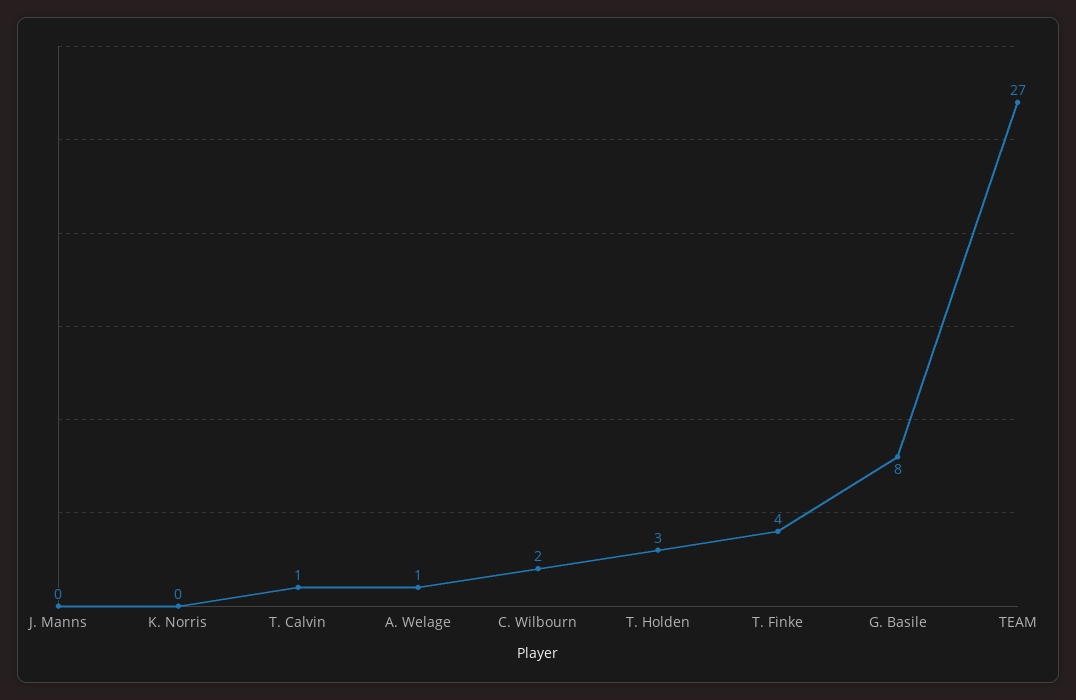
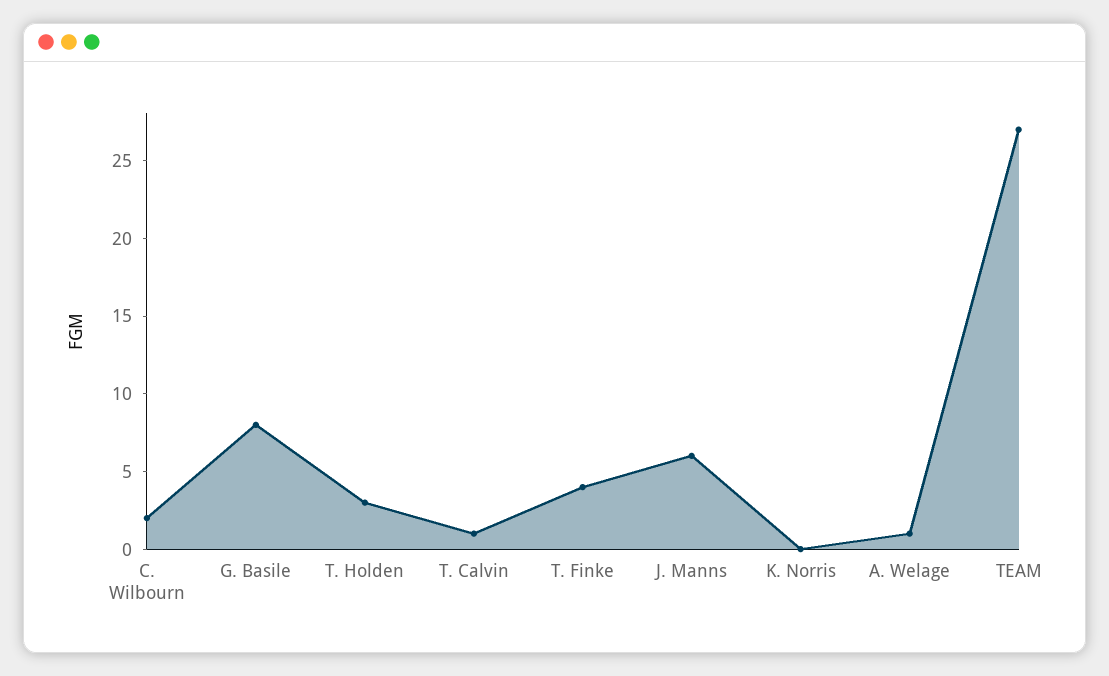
  {
-   "J. Manns": 0,
+   "J. Manns": 6,
    "K. Norris": 0,
    "T. Calvin": 1,
    "A. Welage": 1,
    "C. Wilbourn": 2,
    "T. Holden": 3,
    "T. Finke": 4,
    "G. Basile": 8,
    "TEAM": 27
  }

